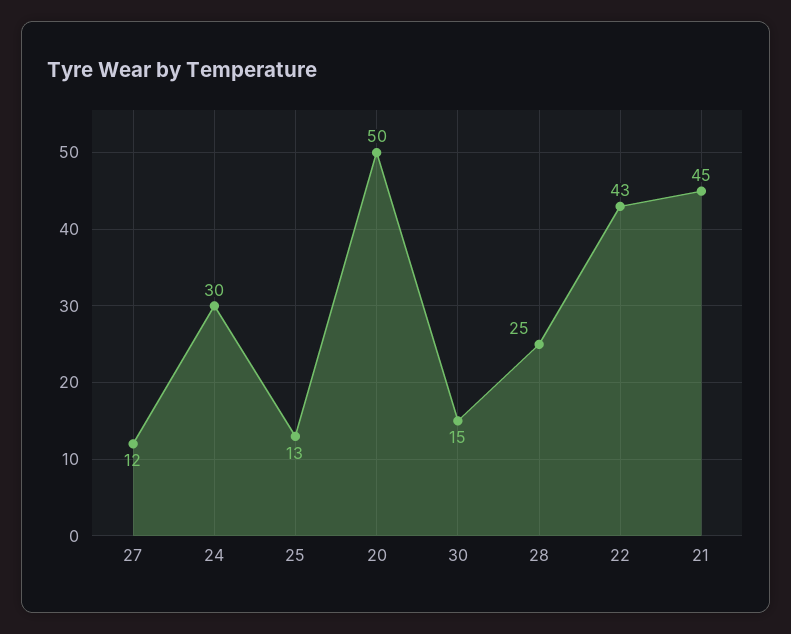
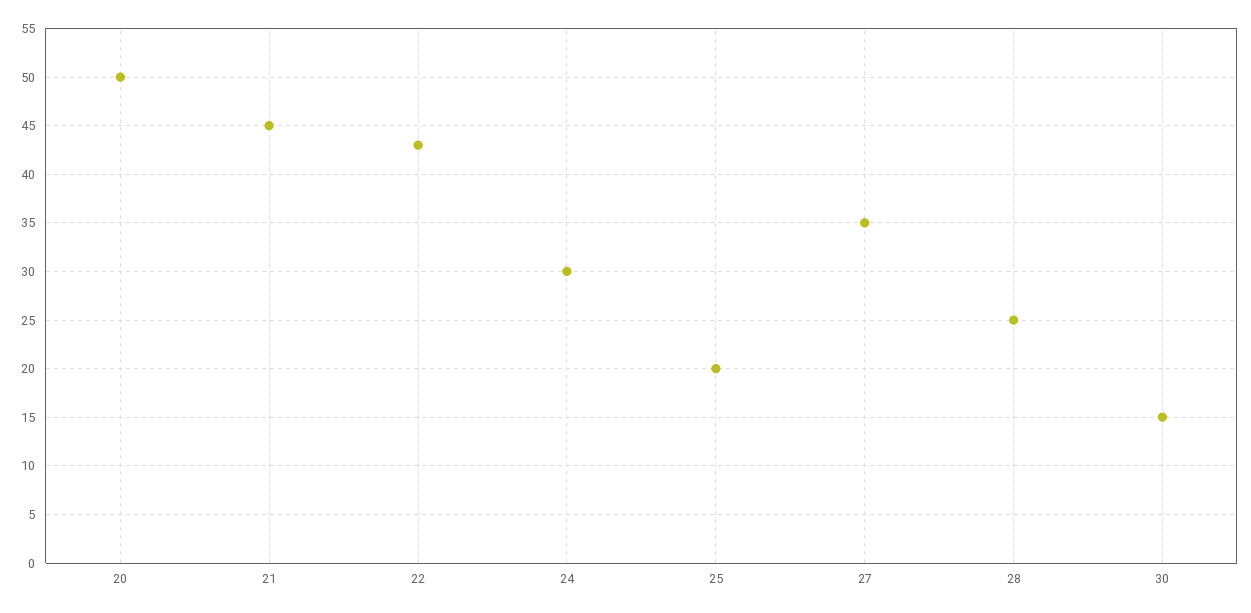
  {
-   "27": 12,
+   "27": 35,
    "24": 30,
-   "25": 13,
+   "25": 20,
    "20": 50,
    "30": 15,
    "28": 25,
    "22": 43,
    "21": 45
  }

